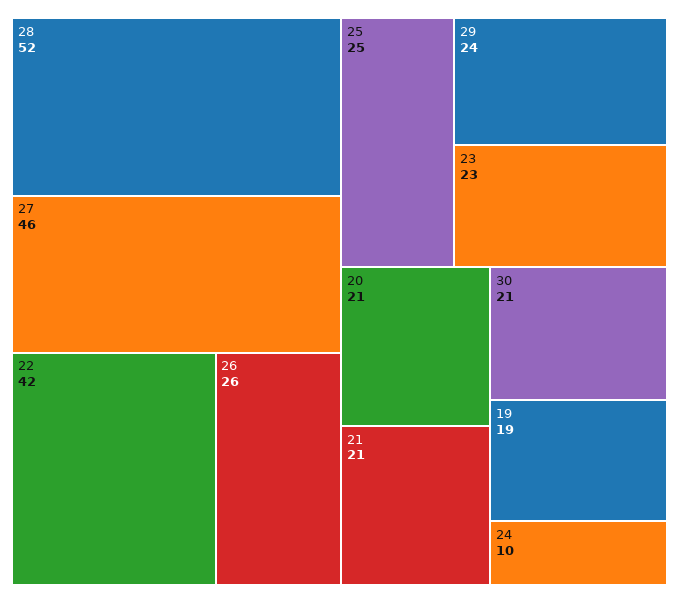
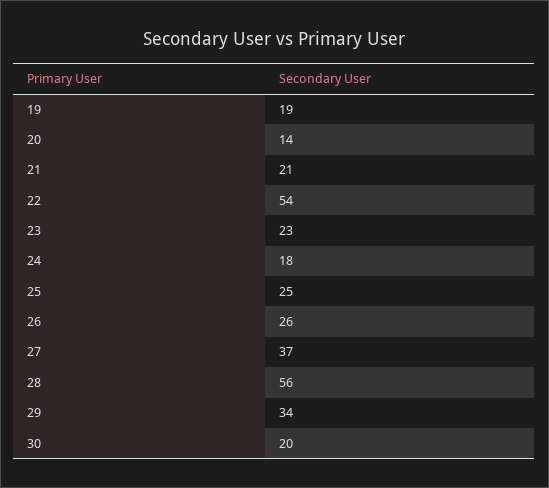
  {
-   "28": 52,
+   "28": 56,
-   "27": 46,
+   "27": 37,
-   "22": 42,
+   "22": 54,
    "26": 26,
    "25": 25,
-   "29": 24,
+   "29": 34,
    "23": 23,
-   "20": 21,
+   "20": 14,
    "21": 21,
-   "30": 21,
+   "30": 20,
    "19": 19,
-   "24": 10
+   "24": 18
  }

